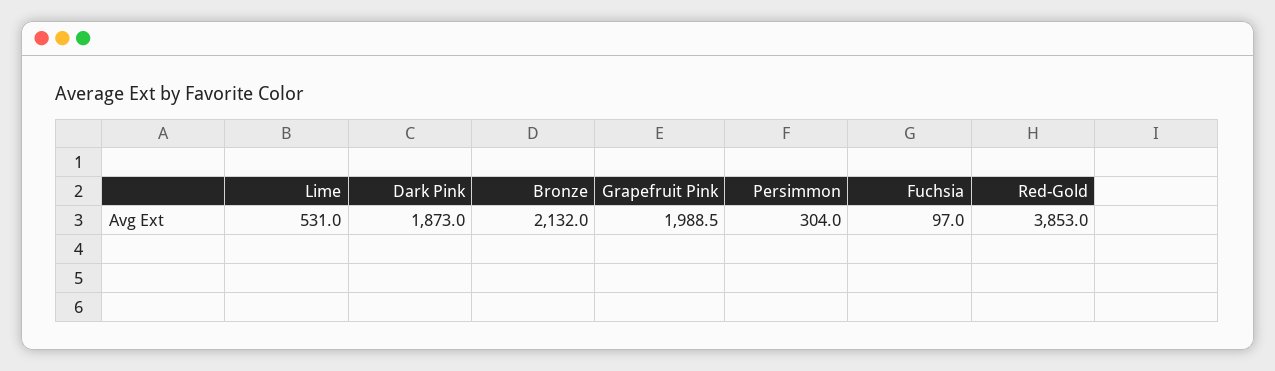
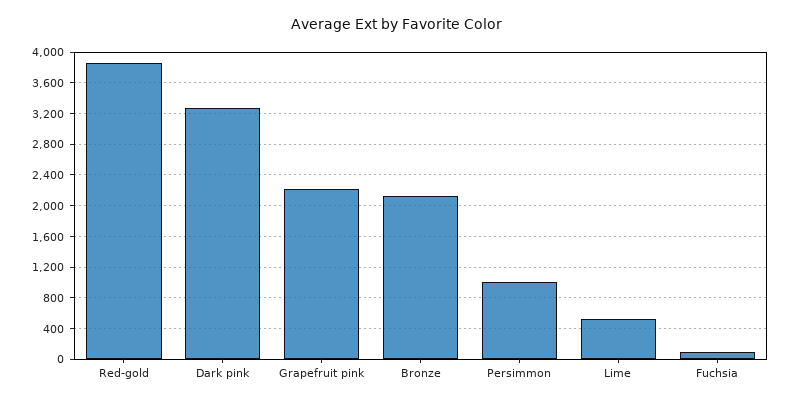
  {
    "Lime": 531,
-   "Dark Pink": 1873,
+   "Dark Pink": 3300,
    "Bronze": 2132,
-   "Grapefruit Pink": 1988.5,
+   "Grapefruit Pink": 2200,
-   "Persimmon": 304,
+   "Persimmon": 1000,
    "Fuchsia": 97,
    "Red-Gold": 3853
  }

